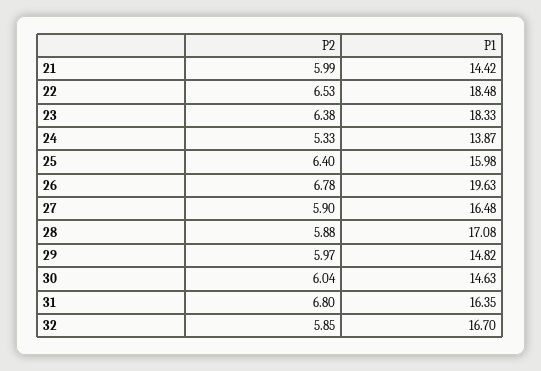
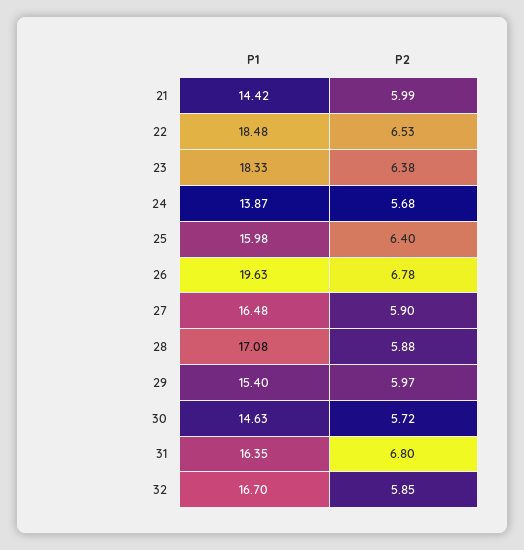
  {
    "P2": {
      "21": 5.99,
      "22": 6.53,
      "23": 6.38,
-     "24": 5.33,
+     "24": 5.68,
      "25": 6.4,
      "26": 6.78,
      "27": 5.9,
      "28": 5.88,
      "29": 5.97,
-     "30": 6.04,
+     "30": 5.72,
      "31": 6.8,
      "32": 5.85
    },
    "P1": {
      "21": 14.42,
      "22": 18.48,
      "23": 18.33,
      "24": 13.87,
      "25": 15.98,
      "26": 19.63,
      "27": 16.48,
      "28": 17.08,
-     "29": 14.82,
+     "29": 15.4,
      "30": 14.63,
      "31": 16.35,
      "32": 16.7
    }
  }

